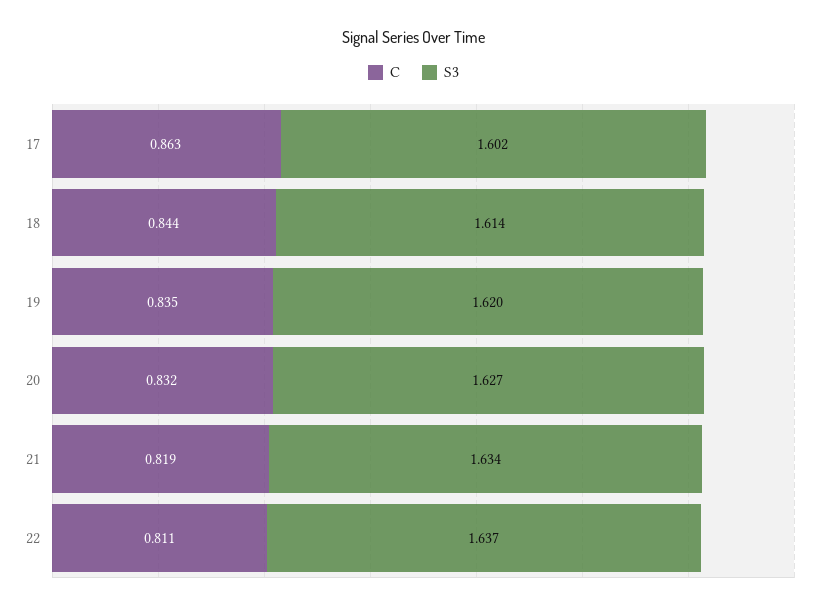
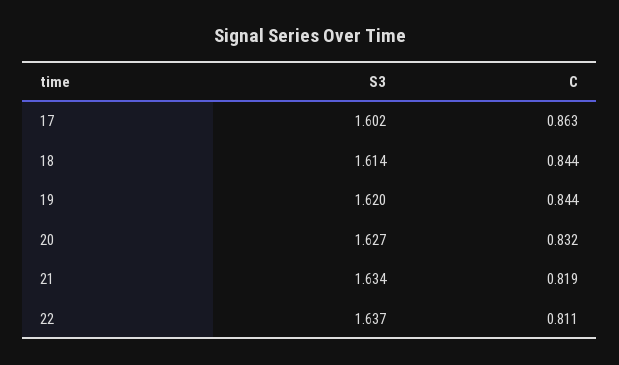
  {
    "C": {
      "17": 0.863,
      "18": 0.844,
-     "19": 0.835,
+     "19": 0.844,
      "20": 0.832,
      "21": 0.819,
      "22": 0.811
    },
    "S3": {
      "17": 1.602,
      "18": 1.614,
      "19": 1.62,
      "20": 1.627,
      "21": 1.634,
      "22": 1.637
    }
  }

